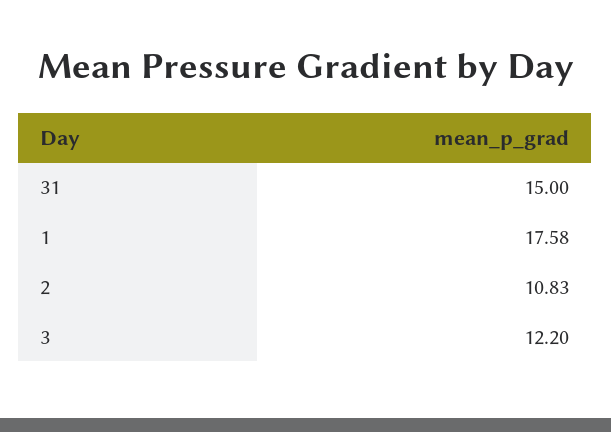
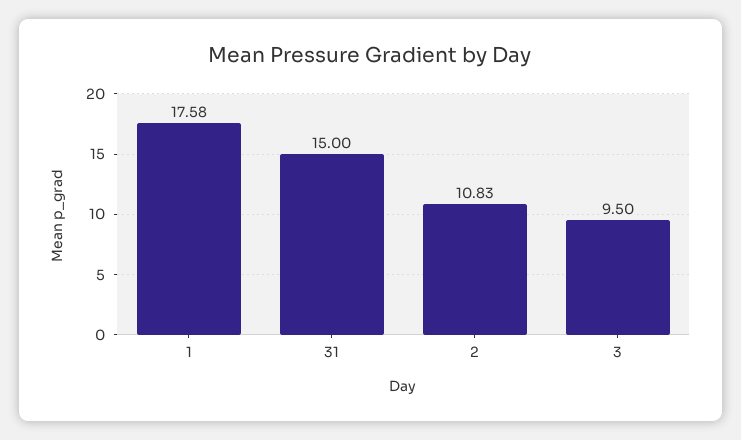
  {
    "31": 15,
    "1": 17.58,
    "2": 10.83,
-   "3": 12.2
+   "3": 9.5
  }

